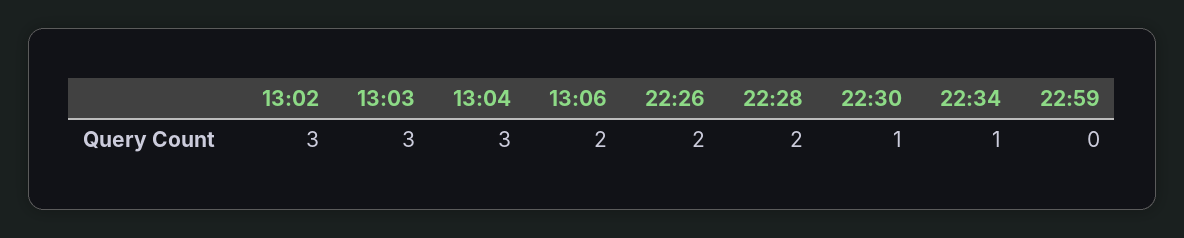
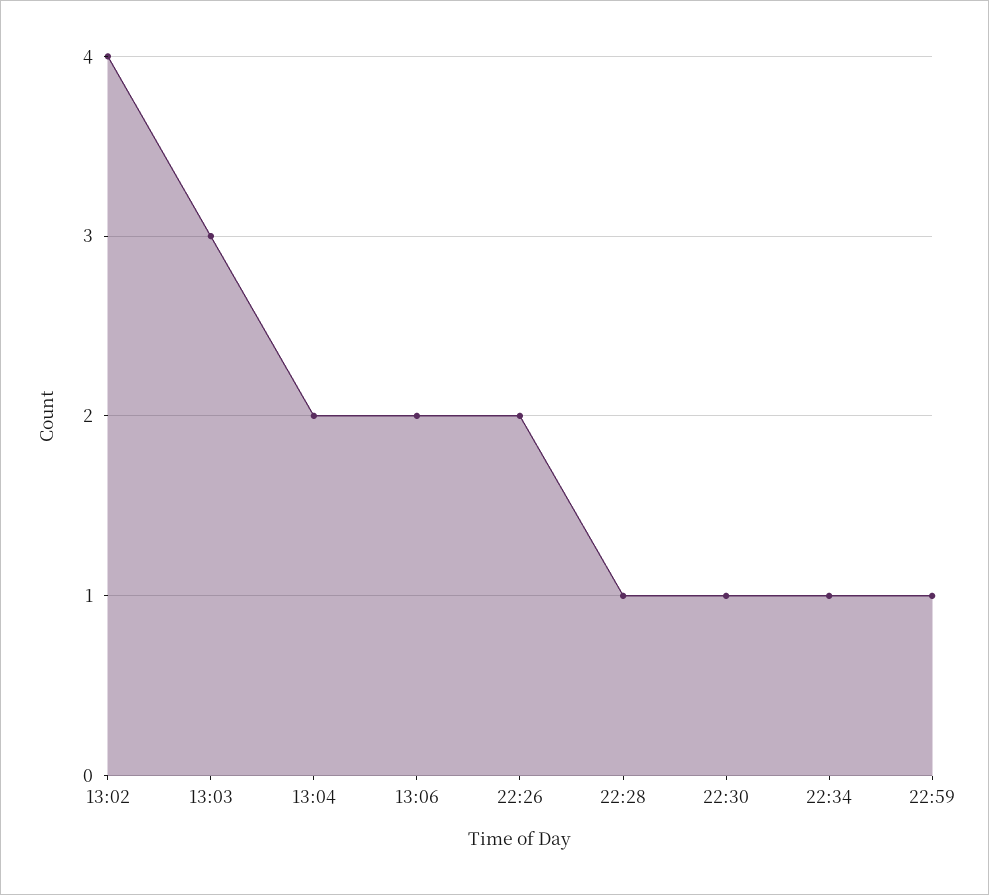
  {
-   "13:02": 3,
+   "13:02": 4,
    "13:03": 3,
-   "13:04": 3,
+   "13:04": 2,
    "13:06": 2,
    "22:26": 2,
-   "22:28": 2,
+   "22:28": 1,
    "22:30": 1,
    "22:34": 1,
-   "22:59": 0
+   "22:59": 1
  }

